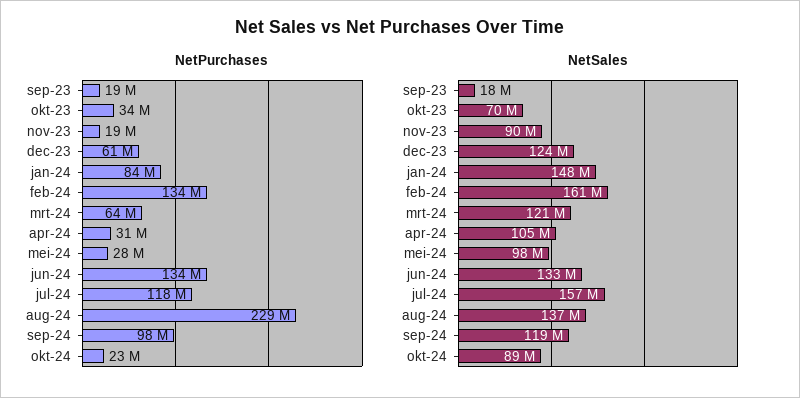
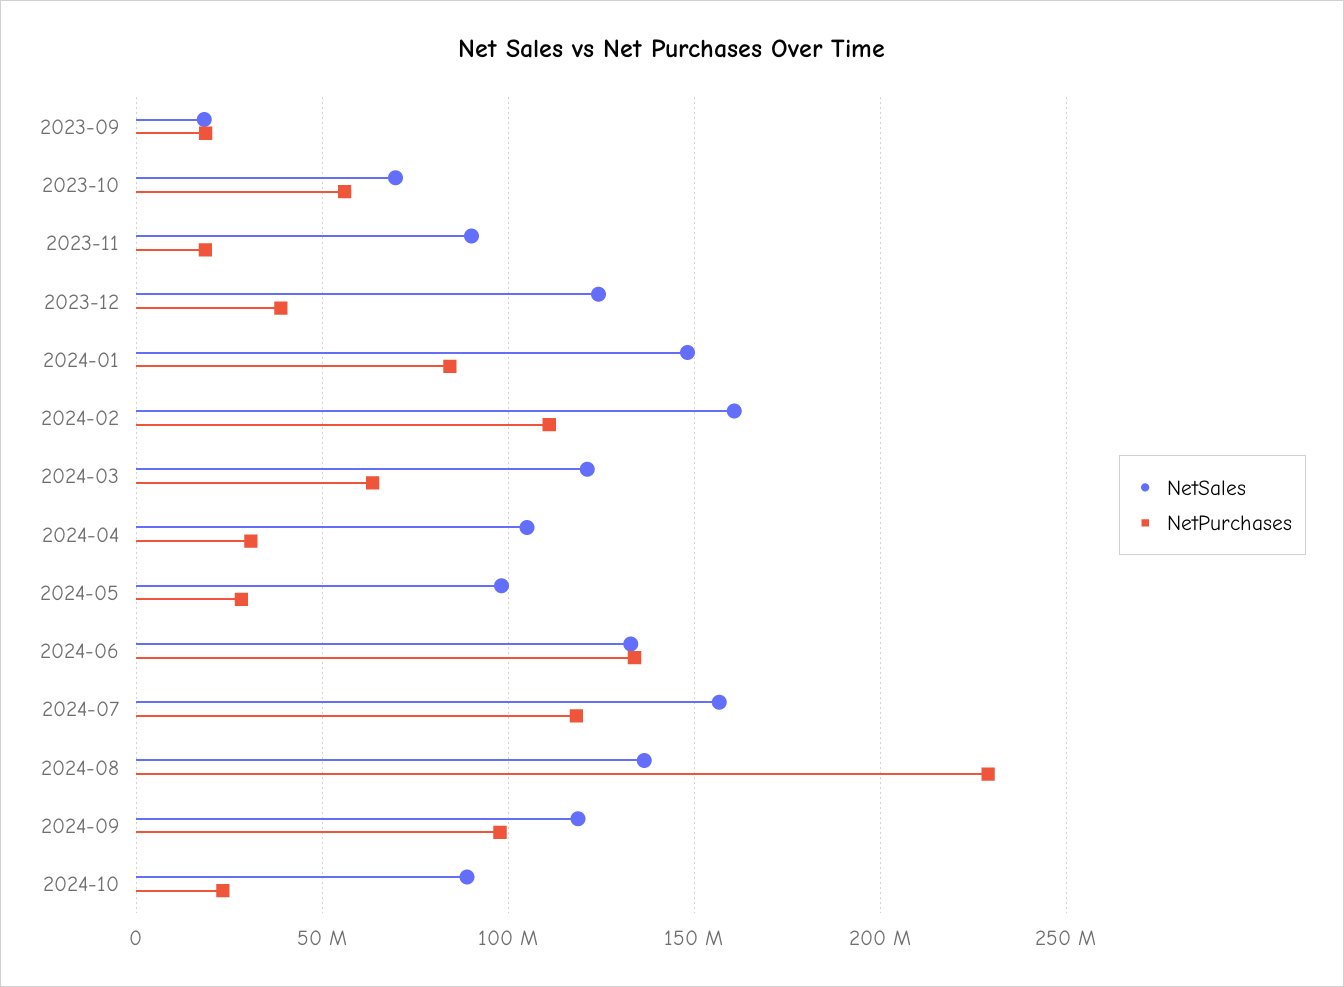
  {
    "NetPurchases": {
      "sep-23": 19000000,
-     "okt-23": 34000000,
+     "okt-23": 55000000,
      "nov-23": 19000000,
-     "dec-23": 61000000,
+     "dec-23": 40000000,
      "jan-24": 84000000,
-     "feb-24": 134000000,
+     "feb-24": 110000000,
      "mrt-24": 64000000,
      "apr-24": 31000000,
      "mei-24": 28000000,
      "jun-24": 134000000,
      "jul-24": 118000000,
      "aug-24": 229000000,
      "sep-24": 98000000,
      "okt-24": 23000000
    },
    "NetSales": {
      "sep-23": 18000000,
      "okt-23": 70000000,
      "nov-23": 90000000,
      "dec-23": 124000000,
      "jan-24": 148000000,
      "feb-24": 161000000,
      "mrt-24": 121000000,
      "apr-24": 105000000,
      "mei-24": 98000000,
      "jun-24": 133000000,
      "jul-24": 157000000,
      "aug-24": 137000000,
      "sep-24": 119000000,
      "okt-24": 89000000
    }
  }

